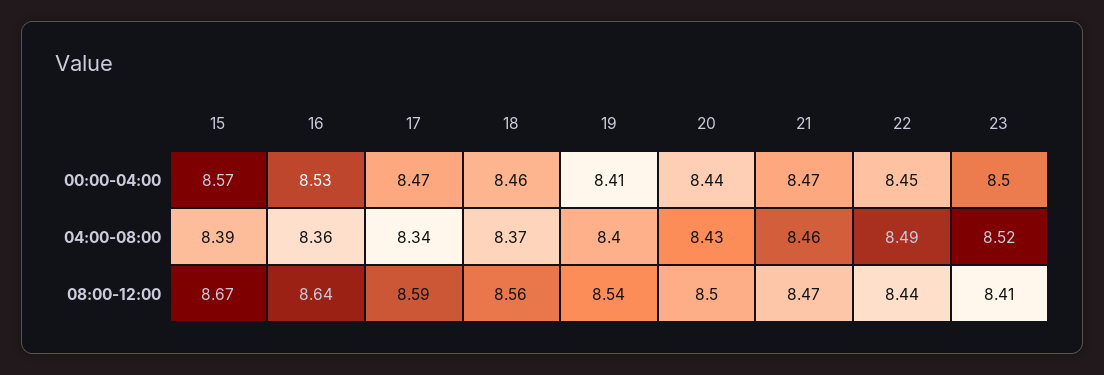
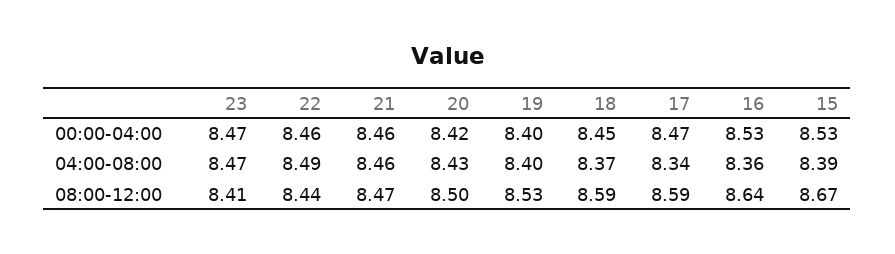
  {
    "15": {
-     "00:00-04:00": 8.57,
+     "00:00-04:00": 8.53,
      "04:00-08:00": 8.39,
      "08:00-12:00": 8.67
    },
    "16": {
      "00:00-04:00": 8.53,
      "04:00-08:00": 8.36,
      "08:00-12:00": 8.64
    },
    "17": {
      "00:00-04:00": 8.47,
      "04:00-08:00": 8.34,
      "08:00-12:00": 8.59
    },
    "18": {
-     "00:00-04:00": 8.46,
+     "00:00-04:00": 8.45,
      "04:00-08:00": 8.37,
-     "08:00-12:00": 8.56
+     "08:00-12:00": 8.59
    },
    "19": {
-     "00:00-04:00": 8.41,
+     "00:00-04:00": 8.4,
      "04:00-08:00": 8.4,
-     "08:00-12:00": 8.54
+     "08:00-12:00": 8.53
    },
    "20": {
-     "00:00-04:00": 8.44,
+     "00:00-04:00": 8.42,
      "04:00-08:00": 8.43,
      "08:00-12:00": 8.5
    },
    "21": {
-     "00:00-04:00": 8.47,
+     "00:00-04:00": 8.46,
      "04:00-08:00": 8.46,
      "08:00-12:00": 8.47
    },
    "22": {
-     "00:00-04:00": 8.45,
+     "00:00-04:00": 8.46,
      "04:00-08:00": 8.49,
      "08:00-12:00": 8.44
    },
    "23": {
-     "00:00-04:00": 8.5,
+     "00:00-04:00": 8.47,
-     "04:00-08:00": 8.52,
+     "04:00-08:00": 8.47,
      "08:00-12:00": 8.41
    }
  }

